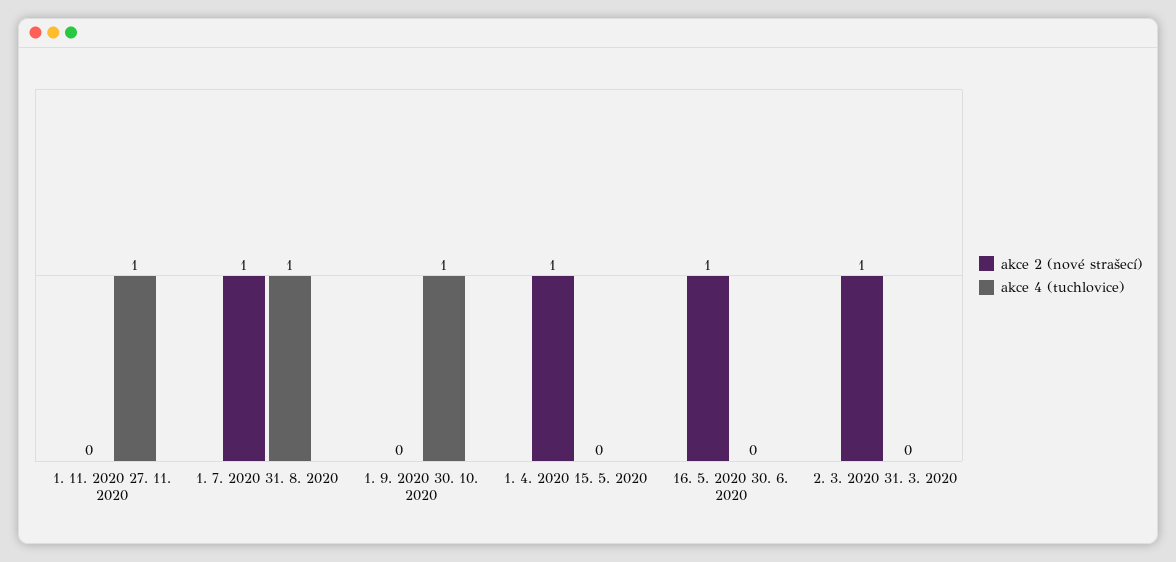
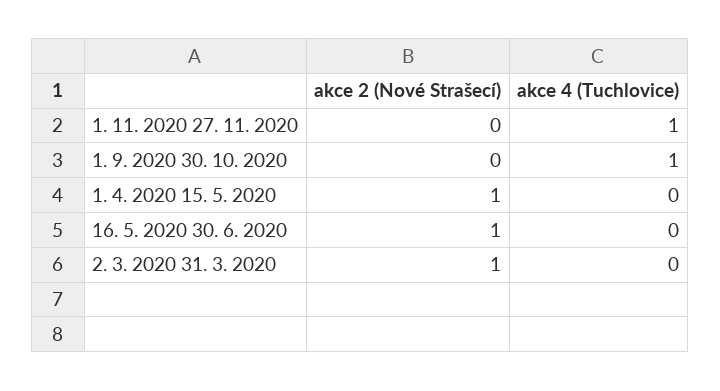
  {
    "akce 2 (nové strašecí)": {
      "1. 11. 2020 27. 11. 2020": 0,
-     "1. 7. 2020 31. 8. 2020": 1,
      "1. 9. 2020 30. 10. 2020": 0,
      "1. 4. 2020 15. 5. 2020": 1,
      "16. 5. 2020 30. 6. 2020": 1,
      "2. 3. 2020 31. 3. 2020": 1
    },
    "akce 4 (tuchlovice)": {
      "1. 11. 2020 27. 11. 2020": 1,
-     "1. 7. 2020 31. 8. 2020": 1,
      "1. 9. 2020 30. 10. 2020": 1,
      "1. 4. 2020 15. 5. 2020": 0,
      "16. 5. 2020 30. 6. 2020": 0,
      "2. 3. 2020 31. 3. 2020": 0
    }
  }

